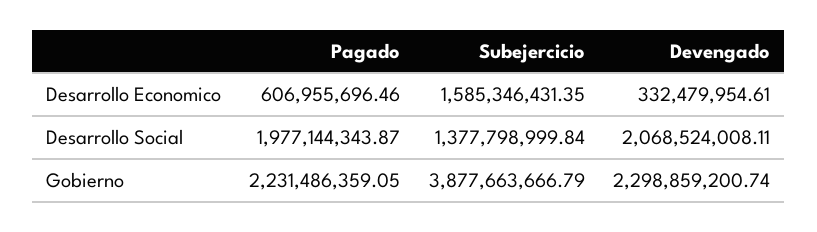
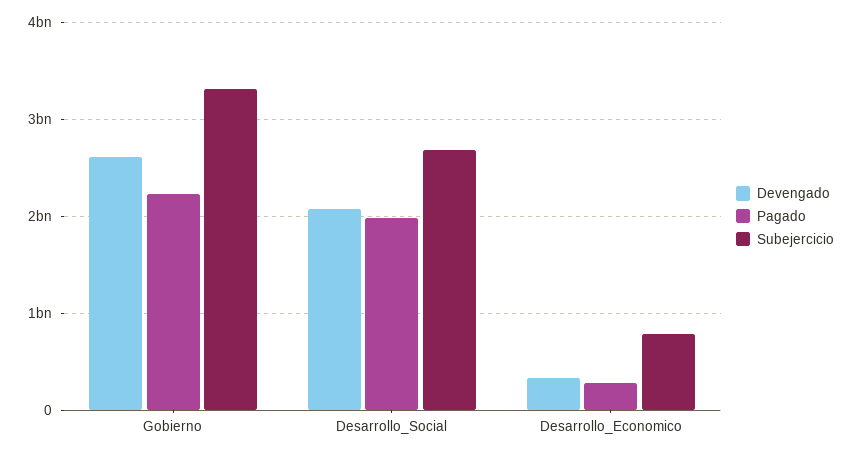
  {
    "Pagado": {
-     "Desarrollo Economico": 606955696.46,
+     "Desarrollo Economico": 300000000,
      "Desarrollo Social": 1977144343.87,
      "Gobierno": 2231486359.05
    },
    "Subejercicio": {
-     "Desarrollo Economico": 1585346431.35,
+     "Desarrollo Economico": 800000000,
-     "Desarrollo Social": 1377798999.84,
+     "Desarrollo Social": 2700000000,
-     "Gobierno": 3877663666.79
+     "Gobierno": 3300000000
    },
    "Devengado": {
      "Desarrollo Economico": 332479954.61,
      "Desarrollo Social": 2068524008.11,
-     "Gobierno": 2298859200.74
+     "Gobierno": 2600000000
    }
  }

